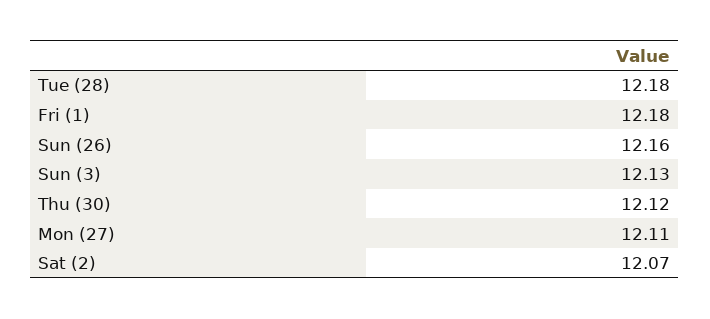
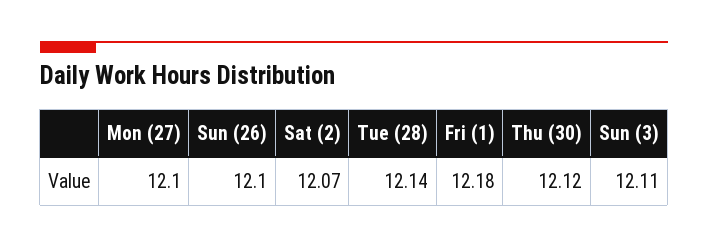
  {
-   "Tue (28)": 12.18,
+   "Tue (28)": 12.14,
    "Fri (1)": 12.18,
-   "Sun (26)": 12.16,
+   "Sun (26)": 12.1,
-   "Sun (3)": 12.13,
+   "Sun (3)": 12.11,
    "Thu (30)": 12.12,
-   "Mon (27)": 12.11,
+   "Mon (27)": 12.1,
    "Sat (2)": 12.07
  }

